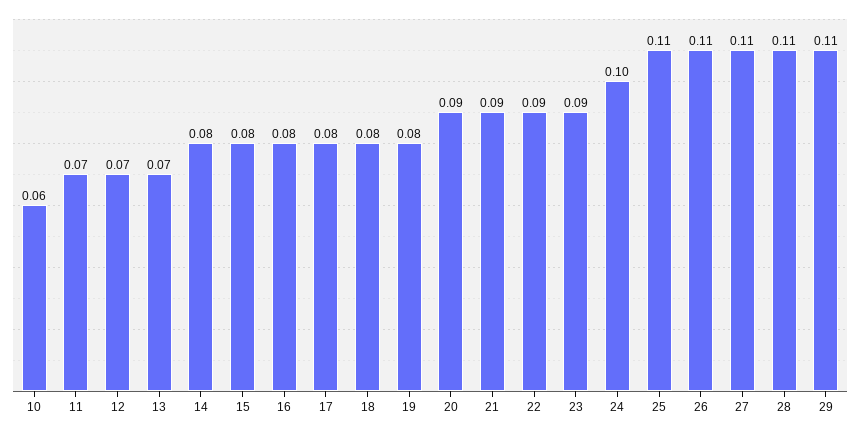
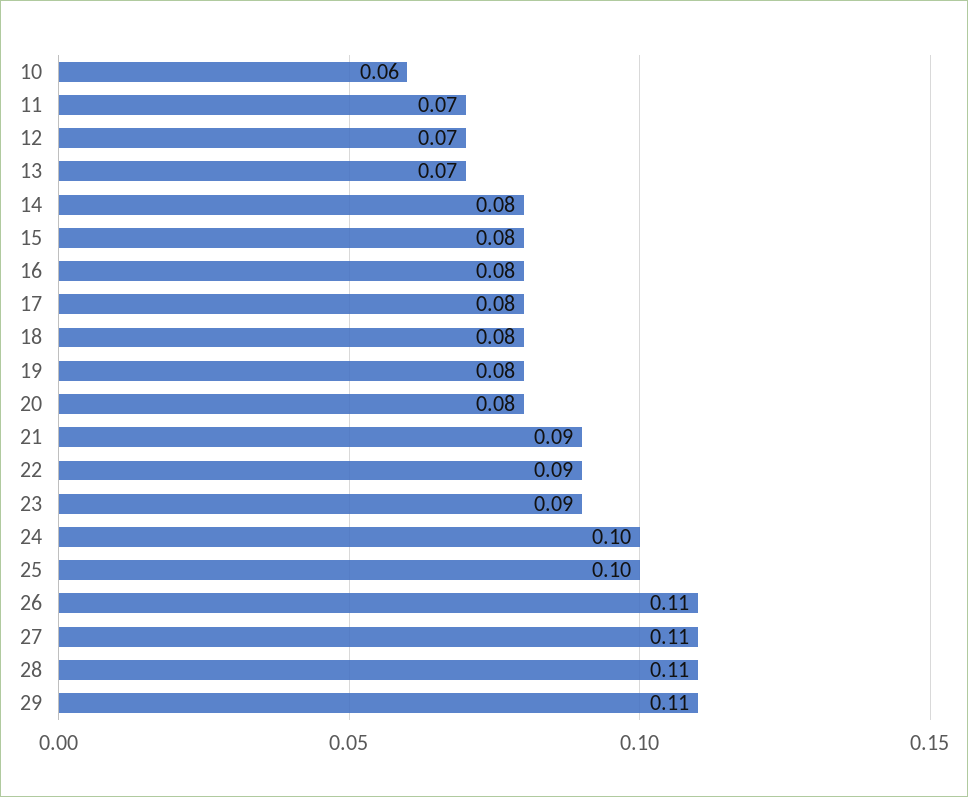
  {
    "10": 0.06,
    "11": 0.07,
    "12": 0.07,
    "13": 0.07,
    "14": 0.08,
    "15": 0.08,
    "16": 0.08,
    "17": 0.08,
    "18": 0.08,
    "19": 0.08,
-   "20": 0.09,
+   "20": 0.08,
    "21": 0.09,
    "22": 0.09,
    "23": 0.09,
    "24": 0.1,
-   "25": 0.11,
+   "25": 0.1,
    "26": 0.11,
    "27": 0.11,
    "28": 0.11,
    "29": 0.11
  }

